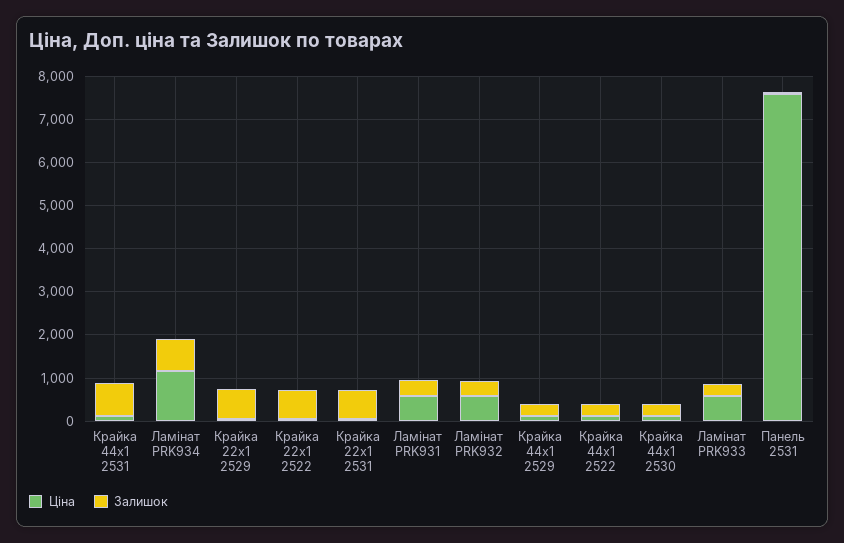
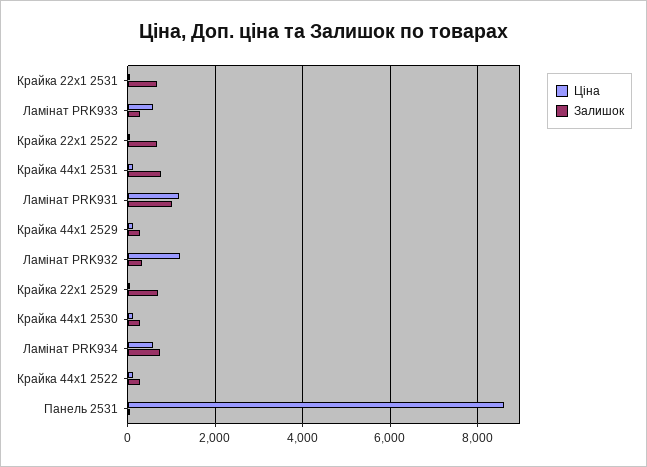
  {
    "Ціна": {
      "Крайка 44x1 2531": 200,
-     "Ламінат PRK934": 1200,
+     "Ламінат PRK934": 600,
      "Крайка 22x1 2529": 0,
      "Крайка 22x1 2522": 0,
      "Крайка 22x1 2531": 0,
-     "Ламінат PRK931": 600,
+     "Ламінат PRK931": 1200,
-     "Ламінат PRK932": 600,
+     "Ламінат PRK932": 1200,
      "Крайка 44x1 2529": 200,
      "Крайка 44x1 2522": 200,
      "Крайка 44x1 2530": 200,
      "Ламінат PRK933": 600,
-     "Панель 2531": 7600
+     "Панель 2531": 8600
    },
    "Залишок": {
      "Крайка 44x1 2531": 800,
      "Ламінат PRK934": 800,
      "Крайка 22x1 2529": 600,
      "Крайка 22x1 2522": 600,
      "Крайка 22x1 2531": 600,
-     "Ламінат PRK931": 400,
+     "Ламінат PRK931": 1000,
      "Ламінат PRK932": 400,
      "Крайка 44x1 2529": 200,
      "Крайка 44x1 2522": 200,
      "Крайка 44x1 2530": 200,
      "Ламінат PRK933": 200,
      "Панель 2531": 0
    }
  }

